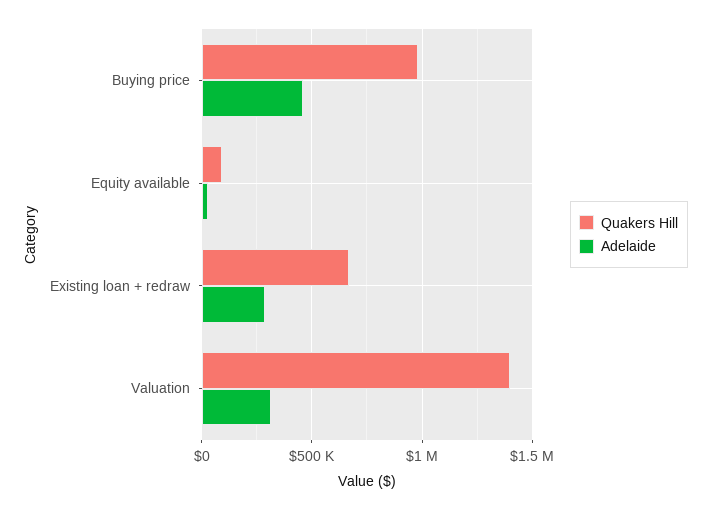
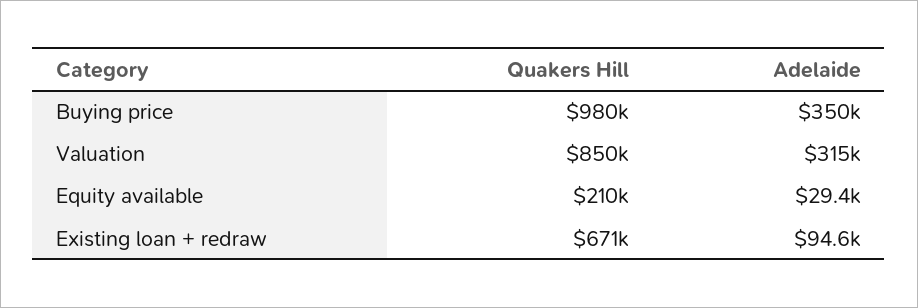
  {
    "Quakers Hill": {
      "Buying price": 980000,
-     "Equity available": 100000,
+     "Equity available": 210000,
      "Existing loan + redraw": 671000,
-     "Valuation": 1400000
+     "Valuation": 850000
    },
    "Adelaide": {
-     "Buying price": 450000,
+     "Buying price": 350000,
      "Equity available": 29400,
-     "Existing loan + redraw": 300000,
+     "Existing loan + redraw": 94600,
      "Valuation": 315000
    }
  }

